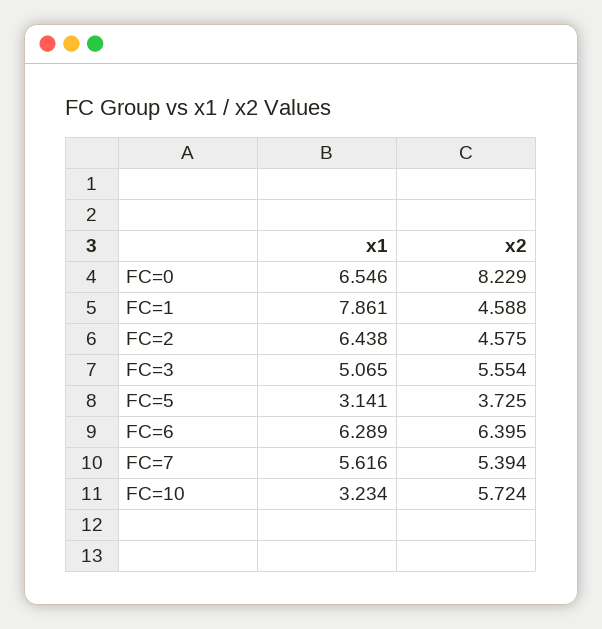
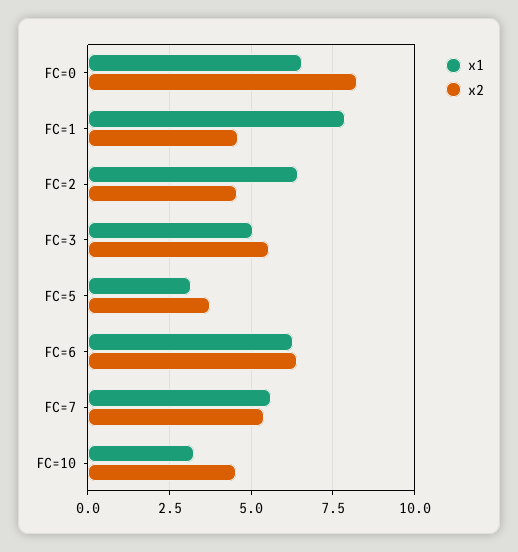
  {
    "x1": {
      "FC=0": 6.546,
      "FC=1": 7.861,
      "FC=2": 6.438,
      "FC=3": 5.065,
      "FC=5": 3.141,
      "FC=6": 6.289,
      "FC=7": 5.616,
      "FC=10": 3.234
    },
    "x2": {
      "FC=0": 8.229,
      "FC=1": 4.588,
      "FC=2": 4.575,
      "FC=3": 5.554,
      "FC=5": 3.725,
      "FC=6": 6.395,
      "FC=7": 5.394,
-     "FC=10": 5.724
+     "FC=10": 4.5
    }
  }

